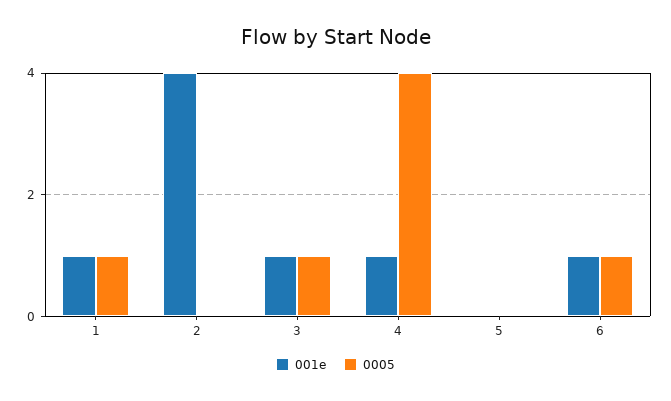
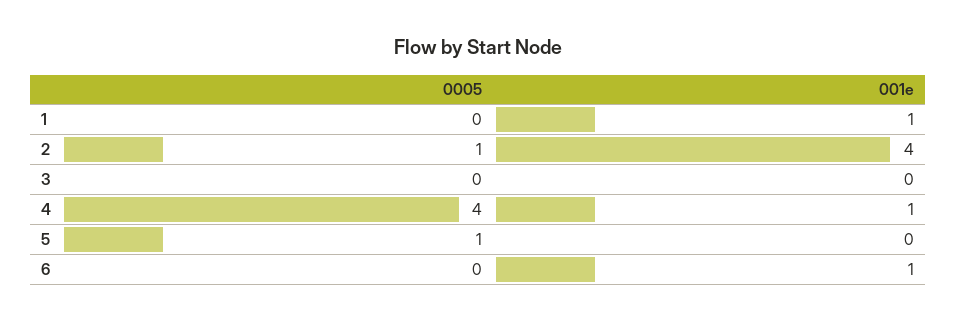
  {
    "001e": {
      "1": 1,
      "2": 4,
-     "3": 1,
+     "3": 0,
      "4": 1,
      "5": 0,
      "6": 1
    },
    "0005": {
-     "1": 1,
+     "1": 0,
-     "2": 0,
+     "2": 1,
-     "3": 1,
+     "3": 0,
      "4": 4,
-     "5": 0,
+     "5": 1,
-     "6": 1
+     "6": 0
    }
  }

